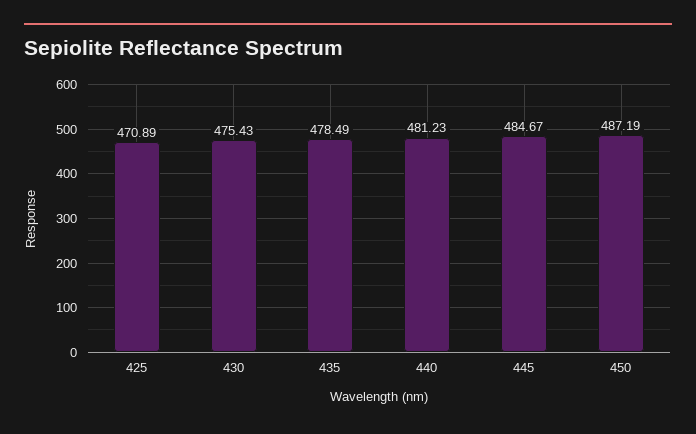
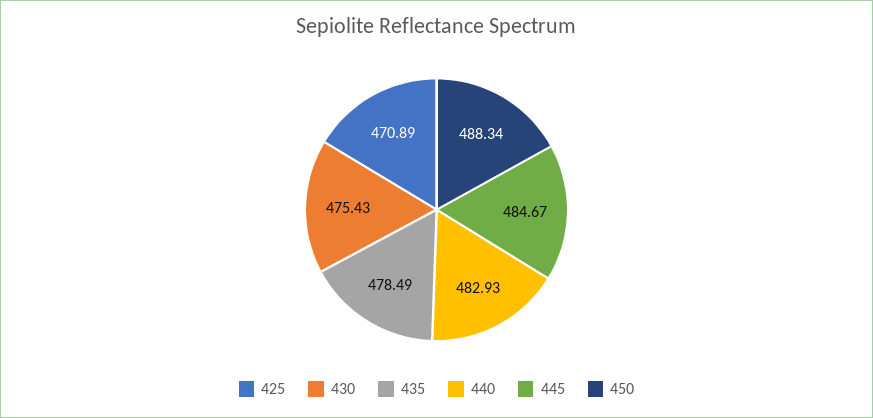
  {
    "425": 470.89,
    "430": 475.43,
    "435": 478.49,
-   "440": 481.23,
+   "440": 482.93,
    "445": 484.67,
-   "450": 487.19
+   "450": 488.34
  }

